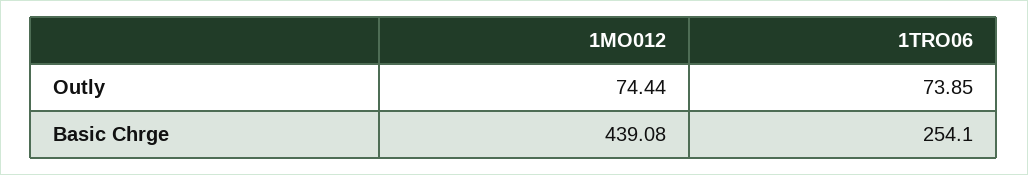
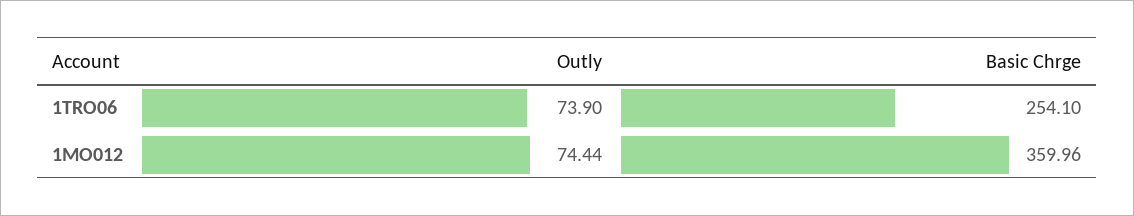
  {
    "1MO012": {
      "Outly": 74.44,
-     "Basic Chrge": 439.08
+     "Basic Chrge": 359.96
    },
    "1TRO06": {
-     "Outly": 73.85,
+     "Outly": 73.9,
      "Basic Chrge": 254.1
    }
  }

